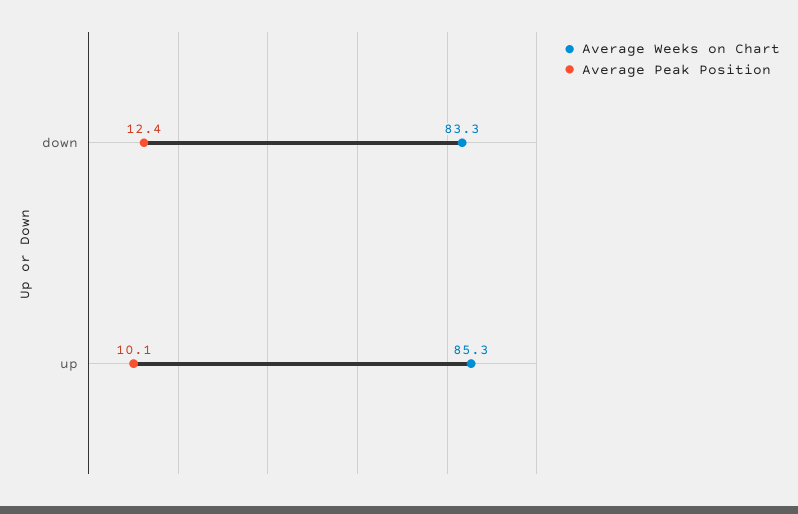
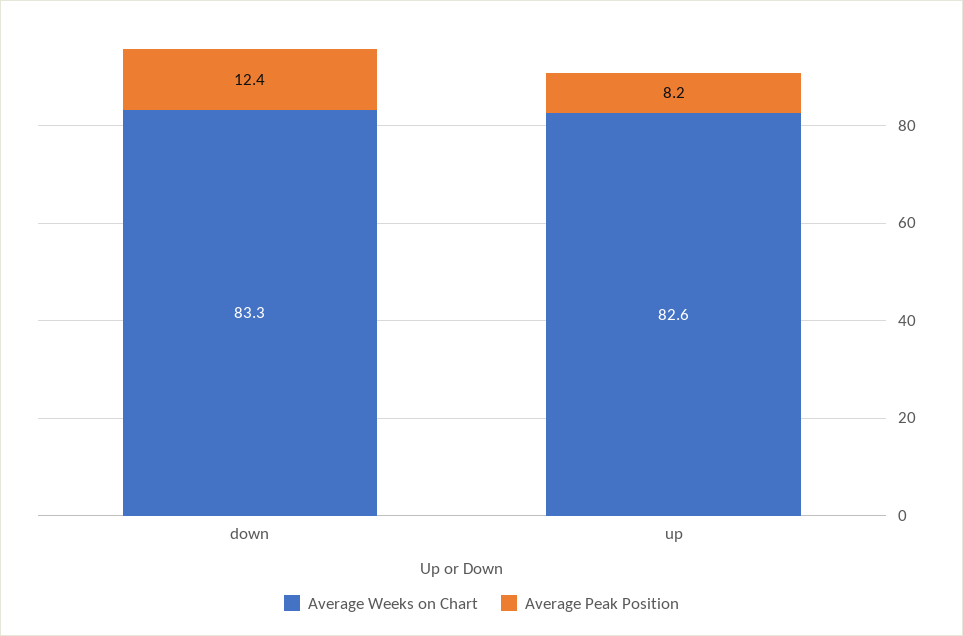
  {
    "Average Weeks on Chart": {
      "down": 83.3,
-     "up": 85.3
+     "up": 82.6
    },
    "Average Peak Position": {
      "down": 12.4,
-     "up": 10.1
+     "up": 8.2
    }
  }

